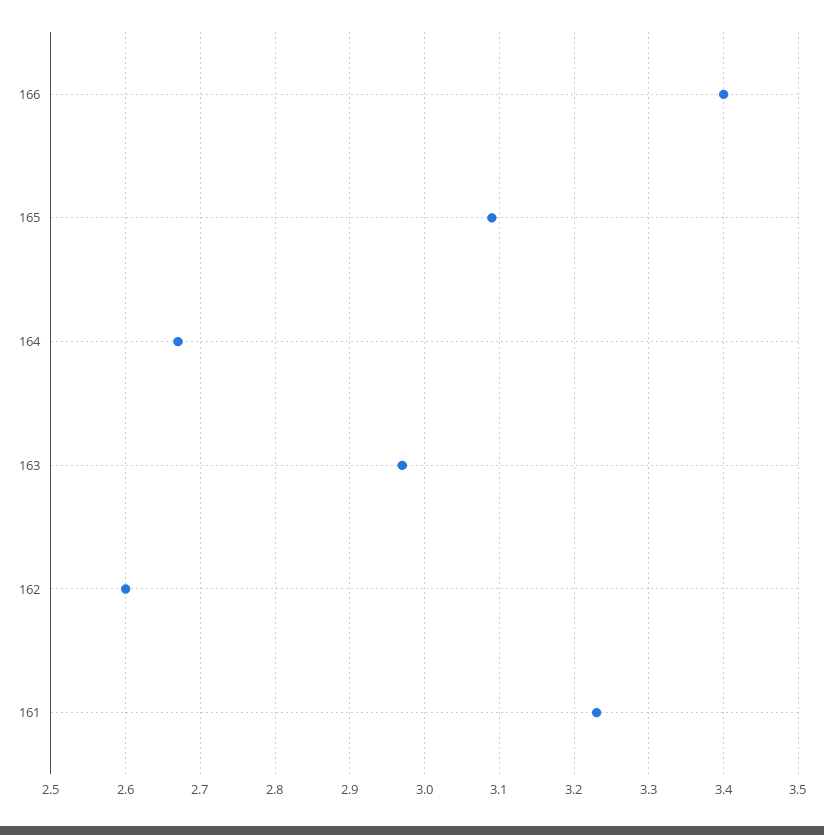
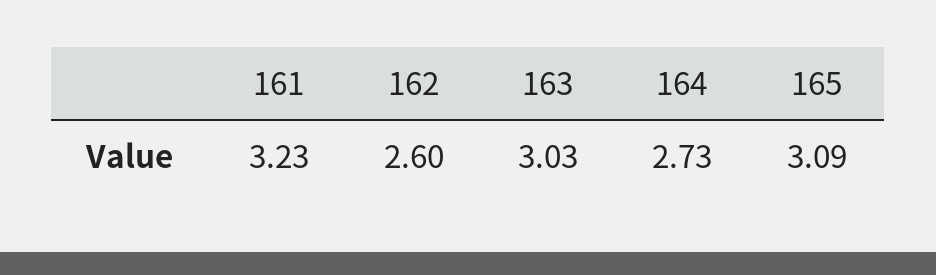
  {
-   "166": 3.4,
    "165": 3.09,
-   "164": 2.67,
+   "164": 2.73,
-   "163": 2.97,
+   "163": 3.03,
    "162": 2.6,
    "161": 3.23
  }

